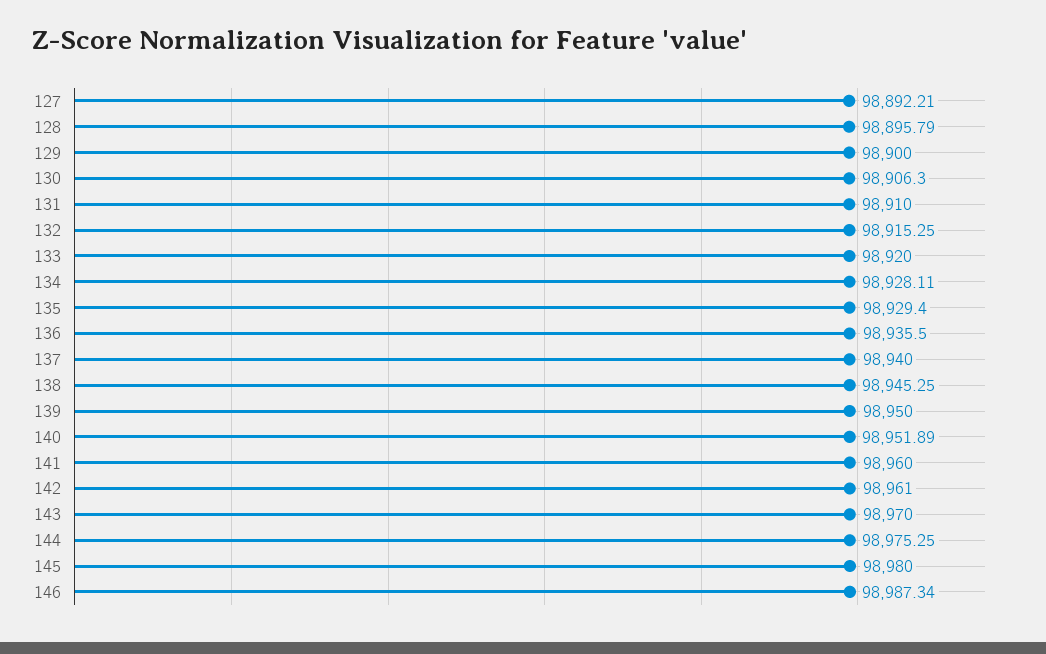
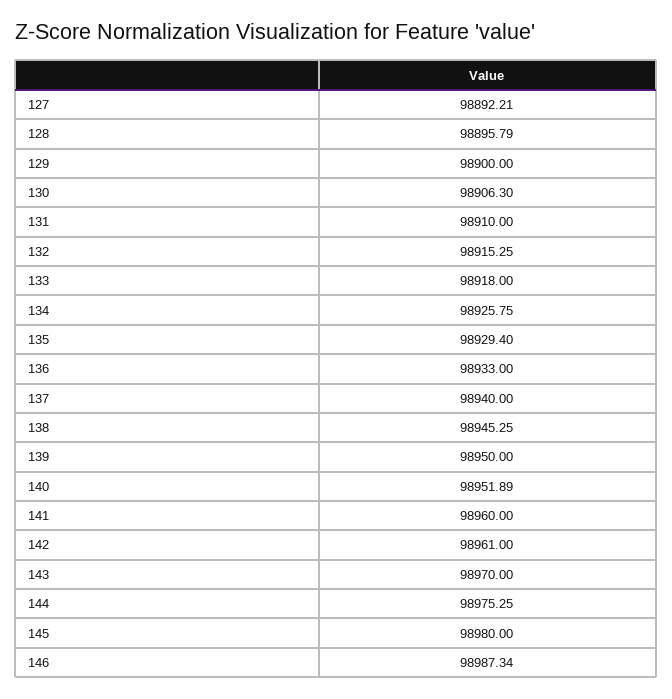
  {
    "127": 98892.21,
    "128": 98895.79,
    "129": 98900,
    "130": 98906.3,
    "131": 98910,
    "132": 98915.25,
-   "133": 98920,
+   "133": 98918,
-   "134": 98928.11,
+   "134": 98925.75,
    "135": 98929.4,
-   "136": 98935.5,
+   "136": 98933,
    "137": 98940,
    "138": 98945.25,
    "139": 98950,
    "140": 98951.89,
    "141": 98960,
    "142": 98961,
    "143": 98970,
    "144": 98975.25,
    "145": 98980,
    "146": 98987.34
  }

